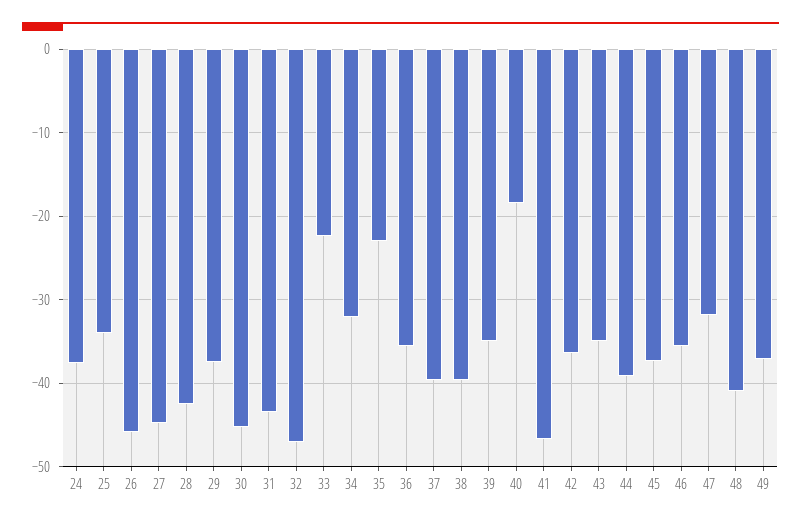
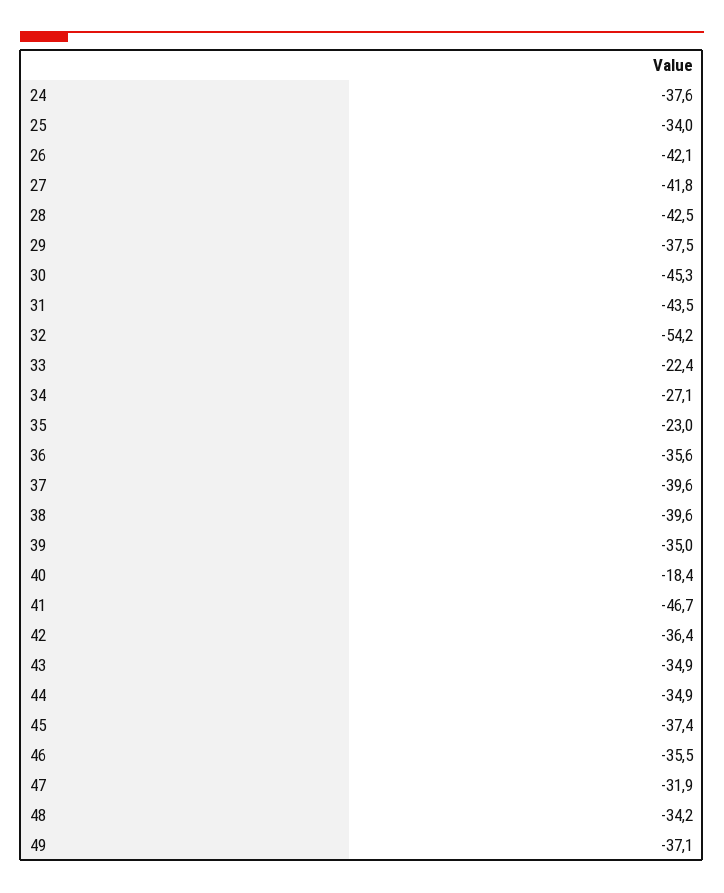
  {
    "24": -37.6,
    "25": -34,
-   "26": -46,
+   "26": -42.1,
-   "27": -45,
+   "27": -41.8,
    "28": -42.5,
    "29": -37.5,
    "30": -45.3,
    "31": -43.5,
-   "32": -47,
+   "32": -54.2,
    "33": -22.4,
-   "34": -32,
+   "34": -27.1,
    "35": -23,
    "36": -35.6,
    "37": -39.6,
    "38": -39.6,
    "39": -35,
    "40": -18.4,
    "41": -46.7,
    "42": -36.4,
    "43": -34.9,
-   "44": -39,
+   "44": -34.9,
    "45": -37.4,
    "46": -35.5,
    "47": -31.9,
-   "48": -41,
+   "48": -34.2,
    "49": -37.1
  }

